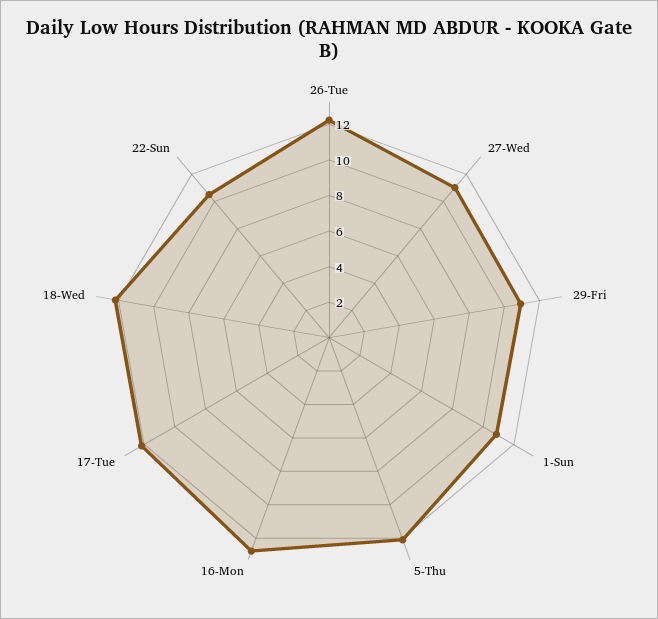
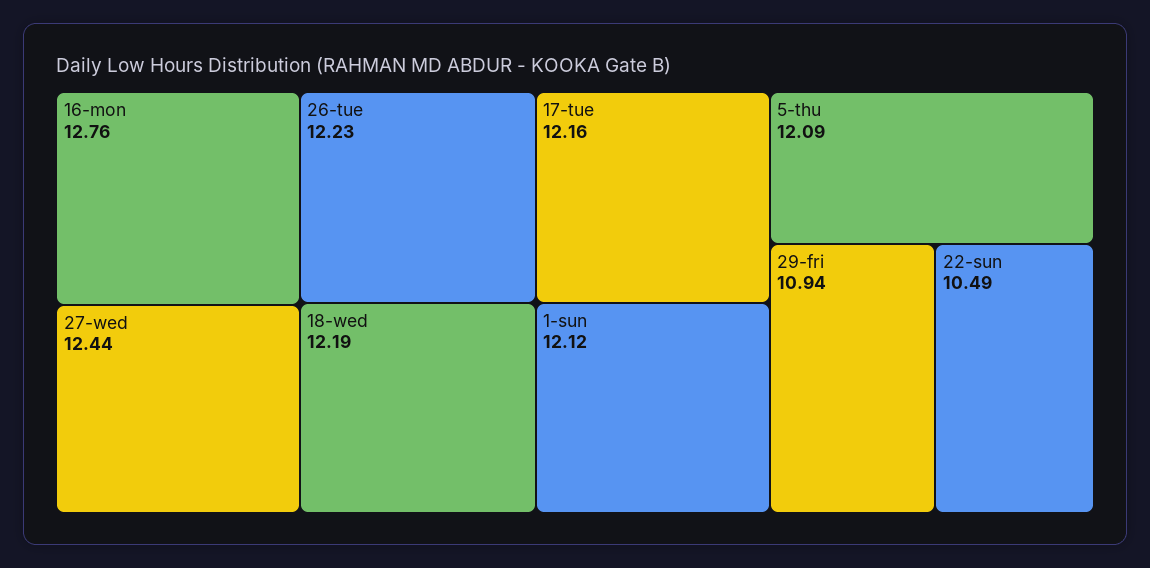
  {
    "26-Tue": 12.23,
-   "27-Wed": 11,
+   "27-Wed": 12.44,
    "29-Fri": 10.94,
-   "1-Sun": 11,
+   "1-Sun": 12.12,
    "5-Thu": 12.09,
    "16-Mon": 12.76,
    "17-Tue": 12.16,
    "18-Wed": 12.19,
    "22-Sun": 10.49
  }

